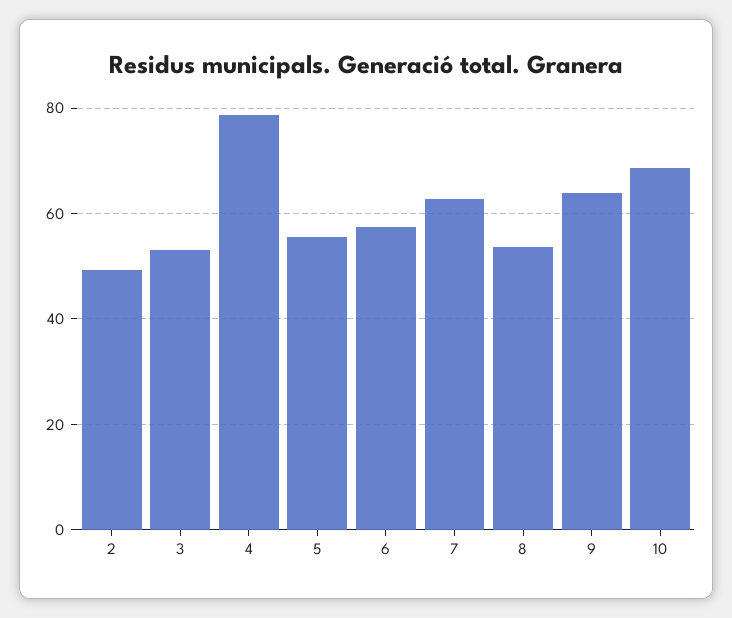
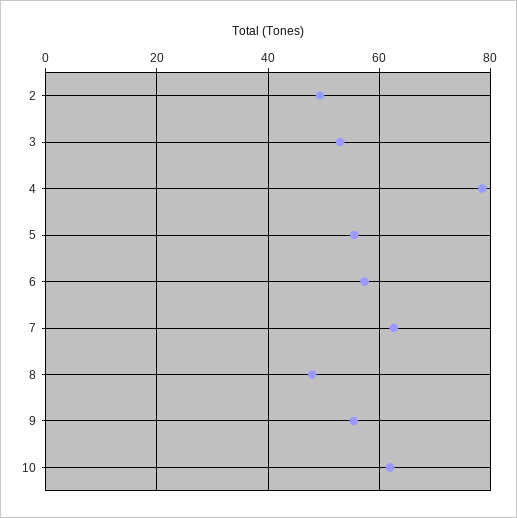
  {
    "2": 50,
    "3": 54,
    "4": 78,
    "5": 56,
    "6": 58,
    "7": 62,
-   "8": 54,
+   "8": 48,
-   "9": 64,
+   "9": 56,
-   "10": 68
+   "10": 62
  }

